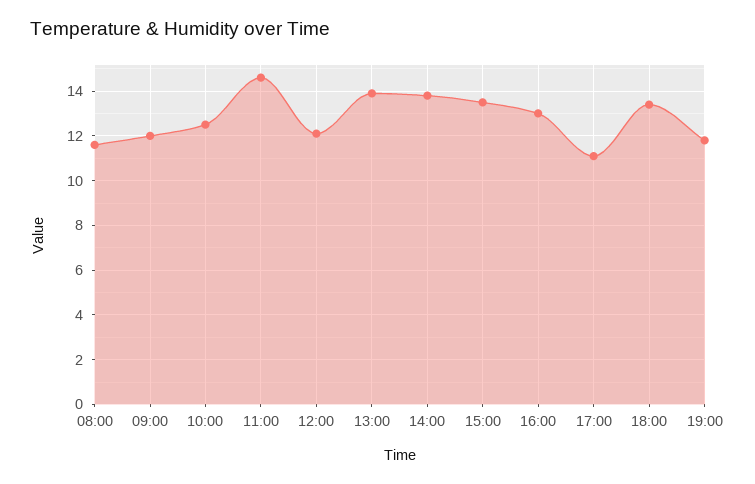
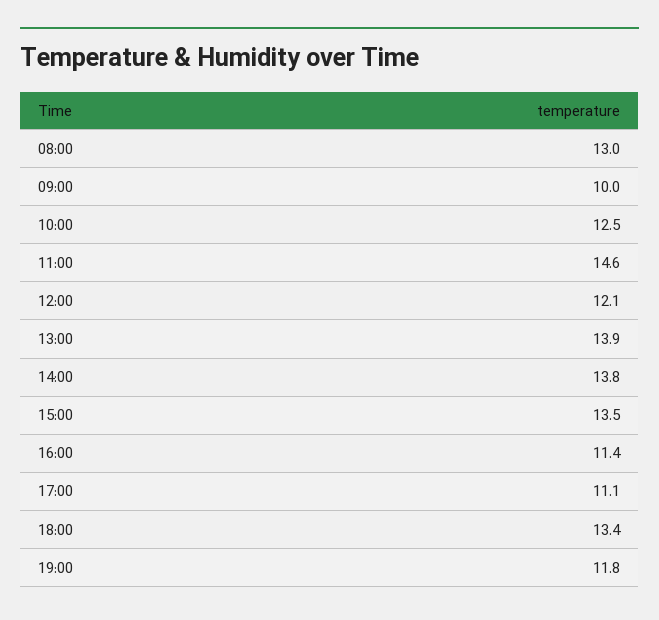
  {
-   "08:00": 11.5,
+   "08:00": 13,
-   "09:00": 12,
+   "09:00": 10,
    "10:00": 12.5,
    "11:00": 14.6,
    "12:00": 12.1,
    "13:00": 13.9,
    "14:00": 13.8,
    "15:00": 13.5,
-   "16:00": 13,
+   "16:00": 11.4,
    "17:00": 11.1,
    "18:00": 13.4,
    "19:00": 11.8
  }

